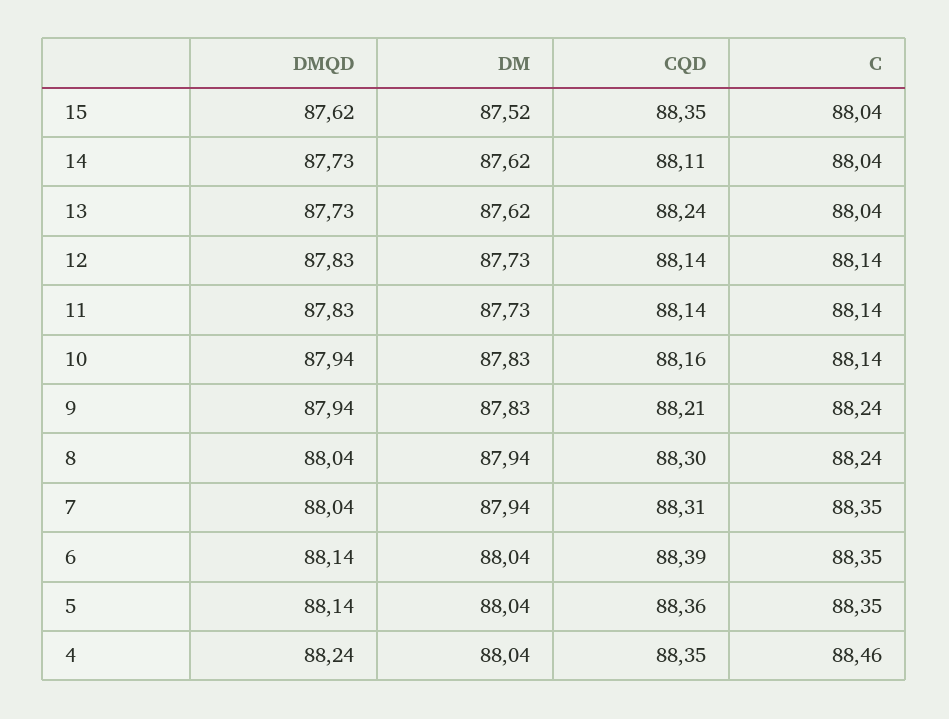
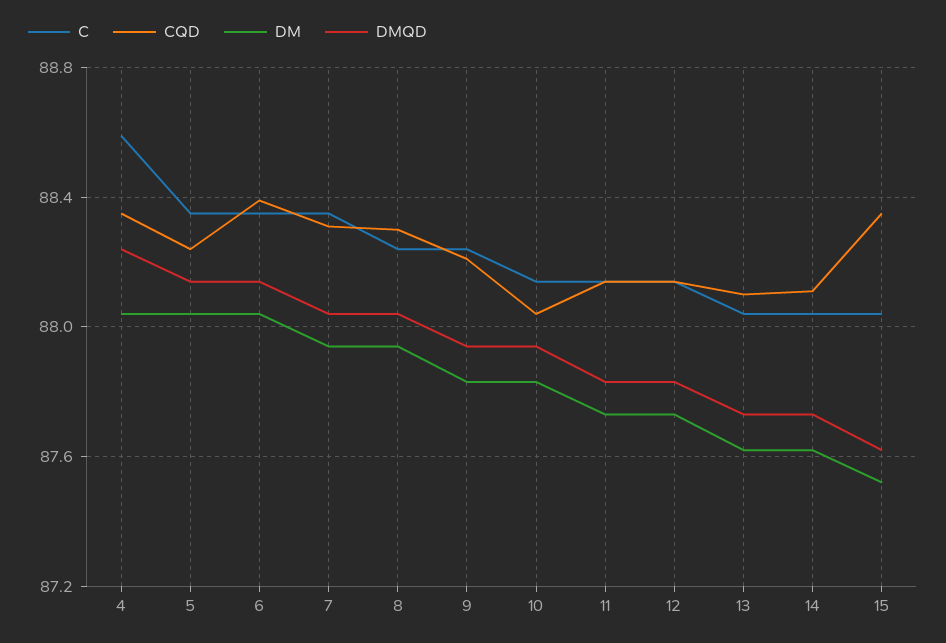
  {
    "DMQD": {
      "15": 87.62,
      "14": 87.73,
      "13": 87.73,
      "12": 87.83,
      "11": 87.83,
      "10": 87.94,
      "9": 87.94,
      "8": 88.04,
      "7": 88.04,
      "6": 88.14,
      "5": 88.14,
      "4": 88.24
    },
    "DM": {
      "15": 87.52,
      "14": 87.62,
      "13": 87.62,
      "12": 87.73,
      "11": 87.73,
      "10": 87.83,
      "9": 87.83,
      "8": 87.94,
      "7": 87.94,
      "6": 88.04,
      "5": 88.04,
      "4": 88.04
    },
    "CQD": {
      "15": 88.35,
      "14": 88.11,
-     "13": 88.24,
+     "13": 88.1,
      "12": 88.14,
      "11": 88.14,
-     "10": 88.16,
+     "10": 88.05,
      "9": 88.21,
      "8": 88.3,
      "7": 88.31,
      "6": 88.39,
-     "5": 88.36,
+     "5": 88.25,
      "4": 88.35
    },
    "C": {
      "15": 88.04,
      "14": 88.04,
      "13": 88.04,
      "12": 88.14,
      "11": 88.14,
      "10": 88.14,
      "9": 88.24,
      "8": 88.24,
      "7": 88.35,
      "6": 88.35,
      "5": 88.35,
-     "4": 88.46
+     "4": 88.6
    }
  }

